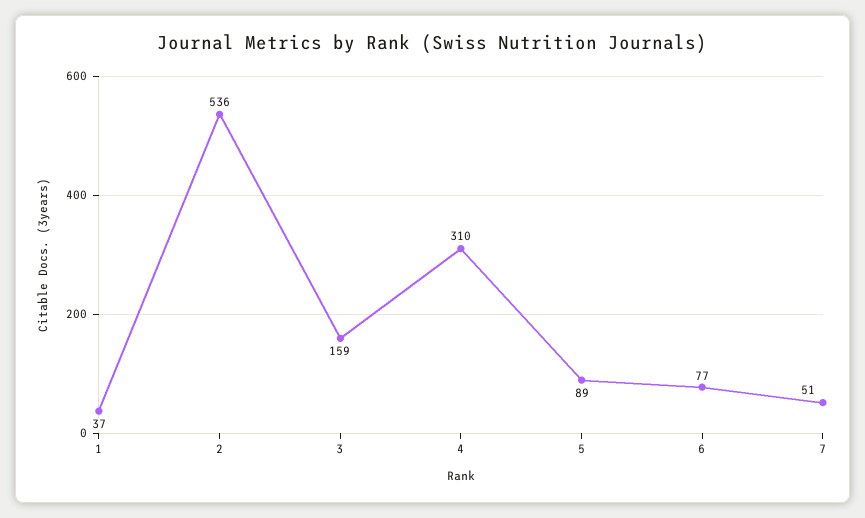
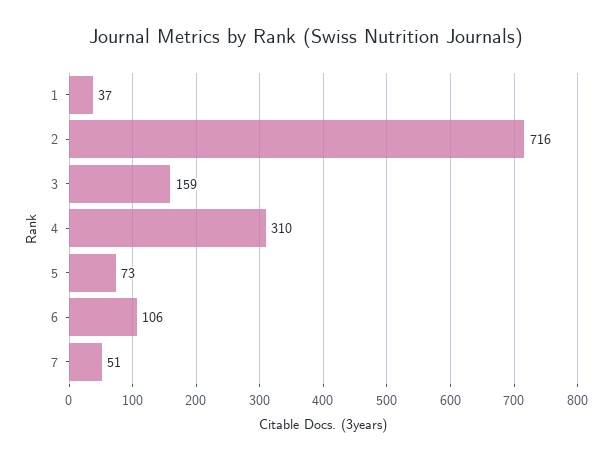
  {
    "1": 37,
-   "2": 536,
+   "2": 716,
    "3": 159,
    "4": 310,
-   "5": 89,
+   "5": 73,
-   "6": 77,
+   "6": 106,
    "7": 51
  }

